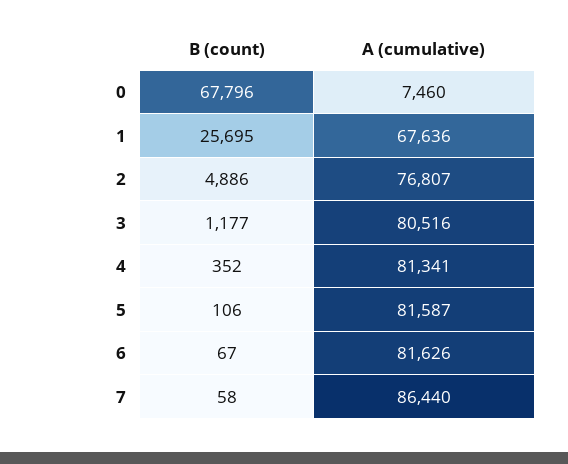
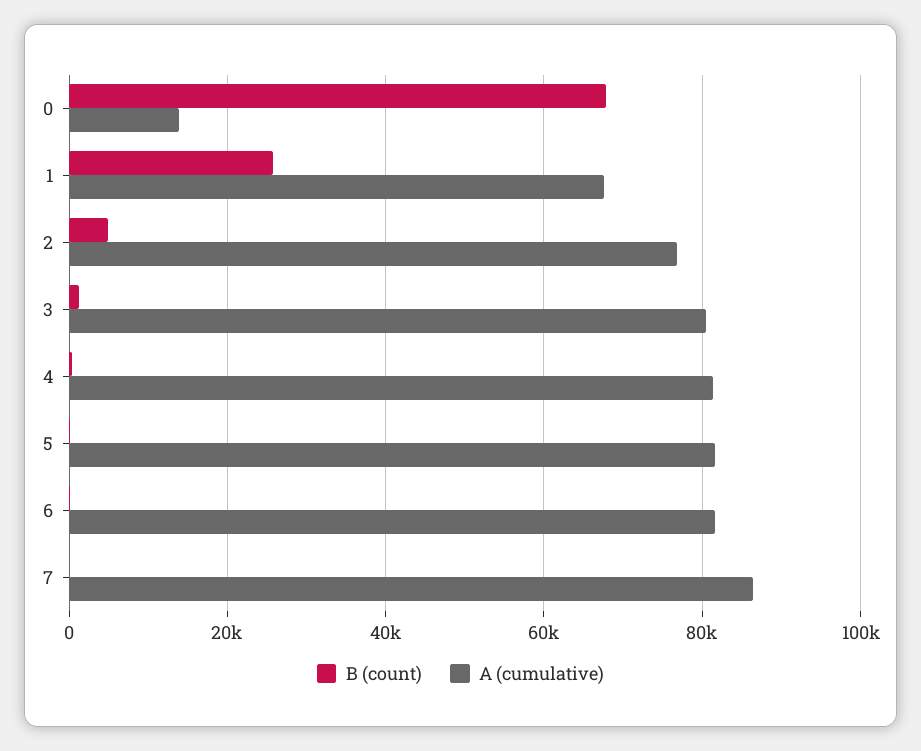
  {
    "B (count)": {
      "0": 67796,
      "1": 25695,
      "2": 4886,
      "3": 1177,
      "4": 352,
      "5": 106,
      "6": 67,
      "7": 58
    },
    "A (cumulative)": {
-     "0": 7460,
+     "0": 14000,
      "1": 67636,
      "2": 76807,
      "3": 80516,
      "4": 81341,
      "5": 81587,
      "6": 81626,
      "7": 86440
    }
  }

